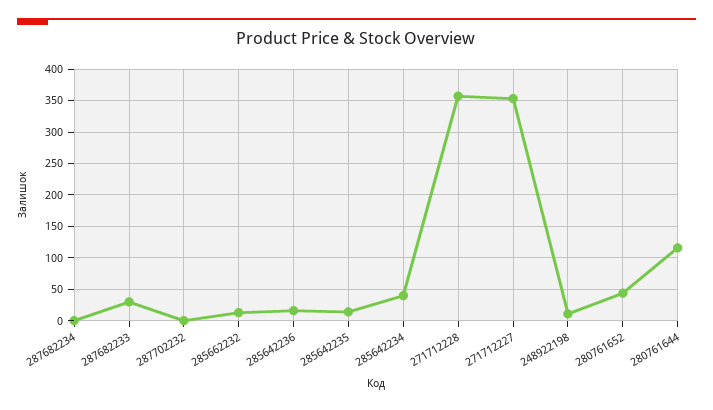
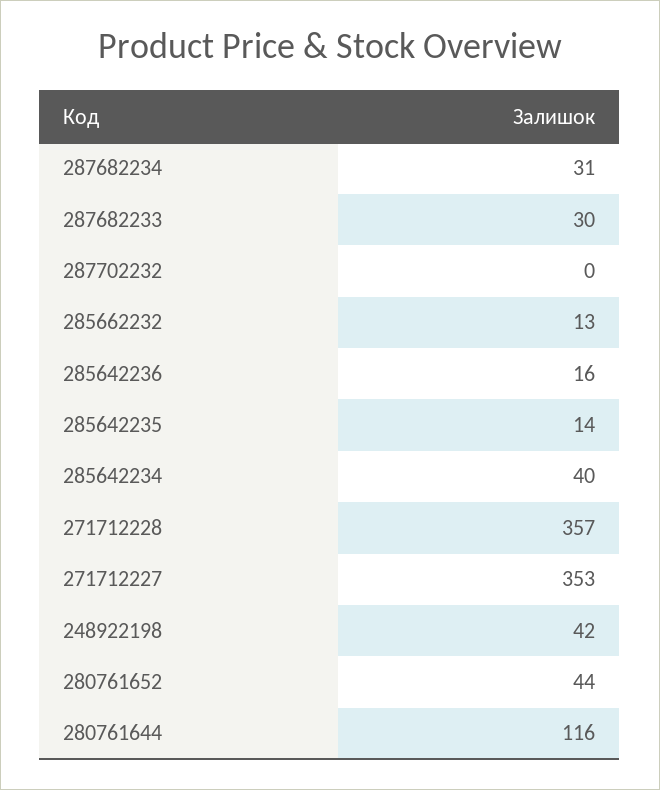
  {
-   "287682234": 0,
+   "287682234": 31,
    "287682233": 30,
    "287702232": 0,
    "285662232": 13,
    "285642236": 16,
    "285642235": 14,
    "285642234": 40,
    "271712228": 357,
    "271712227": 353,
-   "248922198": 10,
+   "248922198": 42,
    "280761652": 44,
    "280761644": 116
  }

